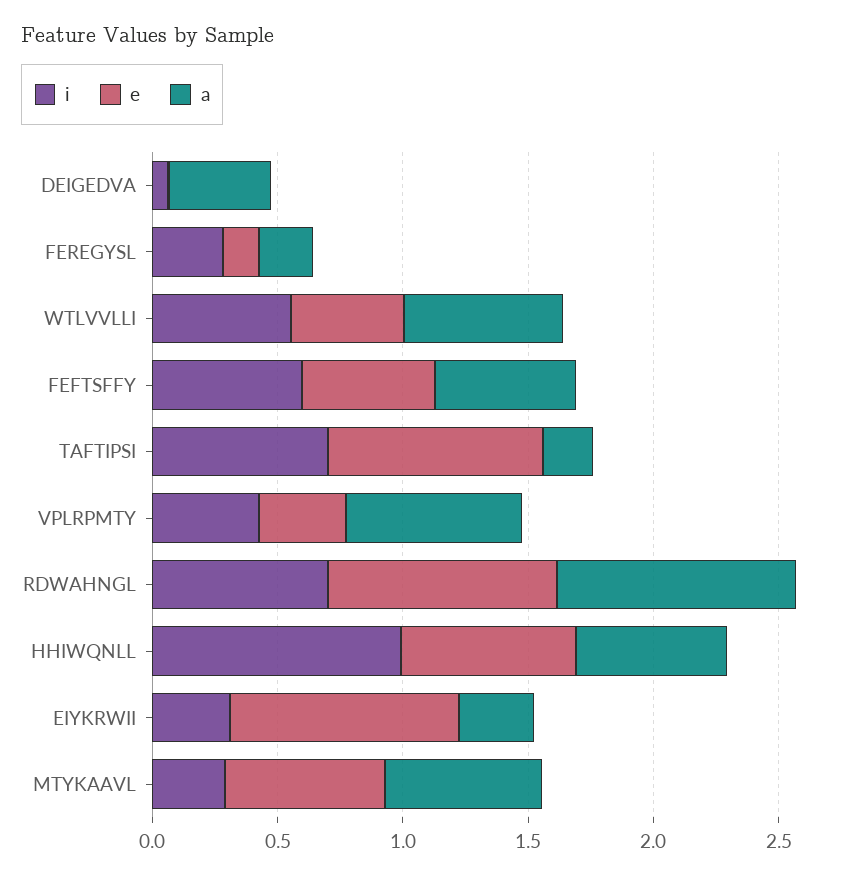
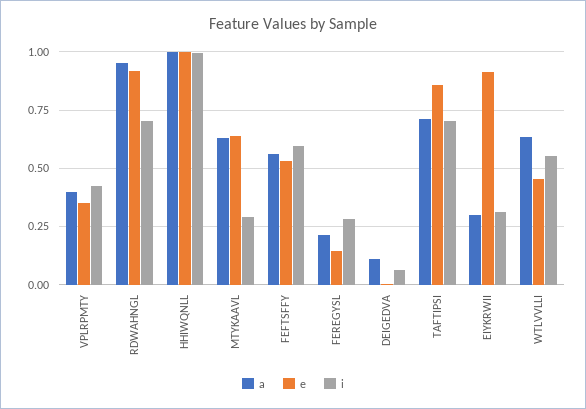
  {
    "i": {
      "DEIGEDVA": 0.05,
      "FEREGYSL": 0.3,
      "WTLVVLLI": 0.55,
      "FEFTSFFY": 0.6,
      "TAFTIPSI": 0.7,
      "VPLRPMTY": 0.4,
      "RDWAHNGL": 0.7,
      "HHIWQNLL": 1,
      "EIYKRWII": 0.3,
      "MTYKAAVL": 0.3
    },
    "e": {
      "DEIGEDVA": 0,
      "FEREGYSL": 0.15,
      "WTLVVLLI": 0.45,
      "FEFTSFFY": 0.55,
      "TAFTIPSI": 0.85,
      "VPLRPMTY": 0.35,
      "RDWAHNGL": 0.9,
-     "HHIWQNLL": 0.7,
+     "HHIWQNLL": 1,
      "EIYKRWII": 0.9,
      "MTYKAAVL": 0.65
    },
    "a": {
-     "DEIGEDVA": 0.4,
+     "DEIGEDVA": 0.1,
      "FEREGYSL": 0.2,
      "WTLVVLLI": 0.65,
      "FEFTSFFY": 0.55,
-     "TAFTIPSI": 0.2,
+     "TAFTIPSI": 0.7,
-     "VPLRPMTY": 0.7,
+     "VPLRPMTY": 0.4,
      "RDWAHNGL": 0.95,
-     "HHIWQNLL": 0.6,
+     "HHIWQNLL": 1,
      "EIYKRWII": 0.3,
      "MTYKAAVL": 0.65
    }
  }

